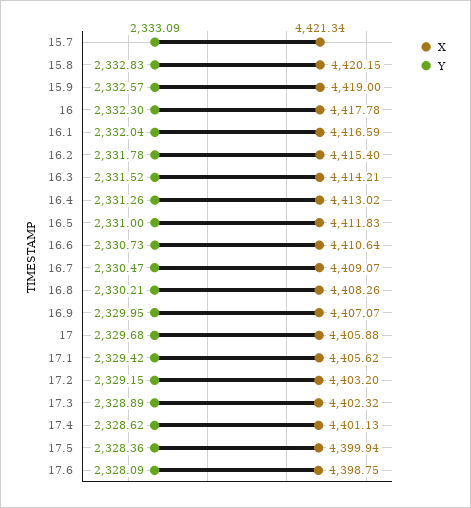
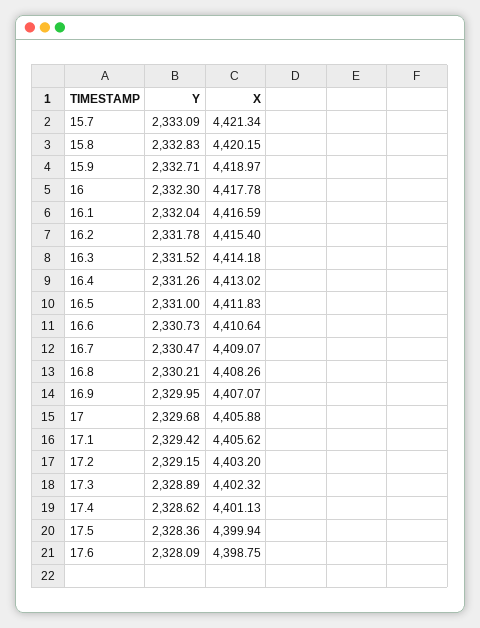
  {
    "X": {
      "15.7": 4421.34,
      "15.8": 4420.15,
-     "15.9": 4419,
+     "15.9": 4418.97,
      "16": 4417.78,
      "16.1": 4416.59,
      "16.2": 4415.4,
-     "16.3": 4414.21,
+     "16.3": 4414.18,
      "16.4": 4413.02,
      "16.5": 4411.83,
      "16.6": 4410.64,
      "16.7": 4409.07,
      "16.8": 4408.26,
      "16.9": 4407.07,
      "17": 4405.88,
      "17.1": 4405.62,
      "17.2": 4403.2,
      "17.3": 4402.32,
      "17.4": 4401.13,
      "17.5": 4399.94,
      "17.6": 4398.75
    },
    "Y": {
      "15.7": 2333.09,
      "15.8": 2332.83,
-     "15.9": 2332.57,
+     "15.9": 2332.71,
      "16": 2332.3,
      "16.1": 2332.04,
      "16.2": 2331.78,
      "16.3": 2331.52,
      "16.4": 2331.26,
      "16.5": 2331,
      "16.6": 2330.73,
      "16.7": 2330.47,
      "16.8": 2330.21,
      "16.9": 2329.95,
      "17": 2329.68,
      "17.1": 2329.42,
      "17.2": 2329.15,
      "17.3": 2328.89,
      "17.4": 2328.62,
      "17.5": 2328.36,
      "17.6": 2328.09
    }
  }

